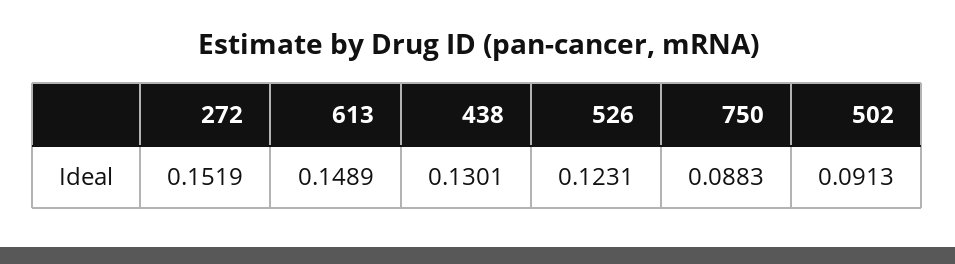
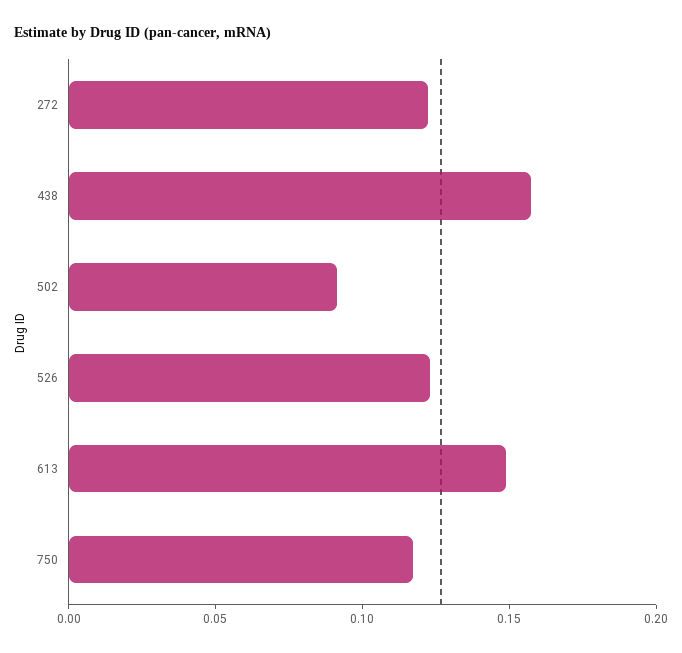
  {
-   "272": 0.1519,
+   "272": 0.12,
    "613": 0.1489,
-   "438": 0.1301,
+   "438": 0.16,
    "526": 0.1231,
-   "750": 0.0883,
+   "750": 0.12,
    "502": 0.0913
  }

